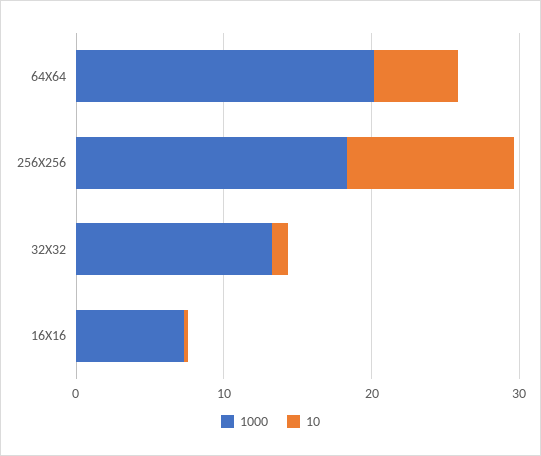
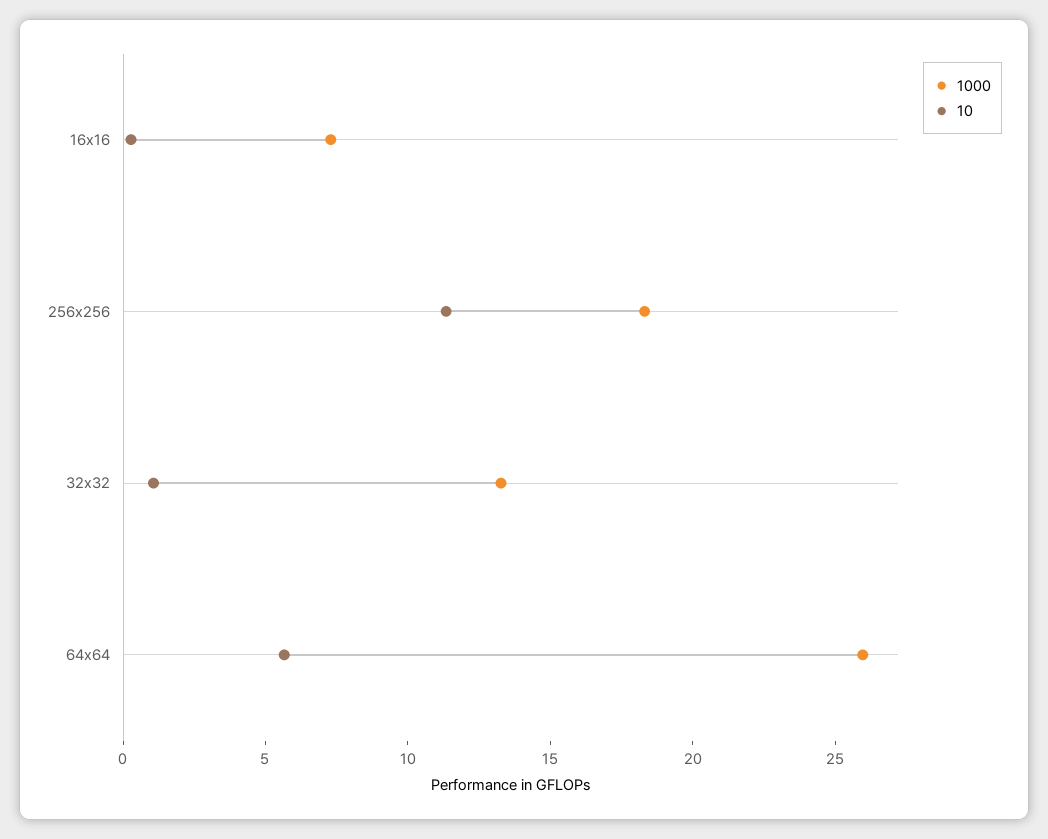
  {
    "1000": {
-     "64X64": 20,
+     "64X64": 26,
      "256X256": 18,
      "32X32": 13,
      "16X16": 7
    },
    "10": {
      "64X64": 6,
      "256X256": 11,
      "32X32": 1,
      "16X16": 0
    }
  }

